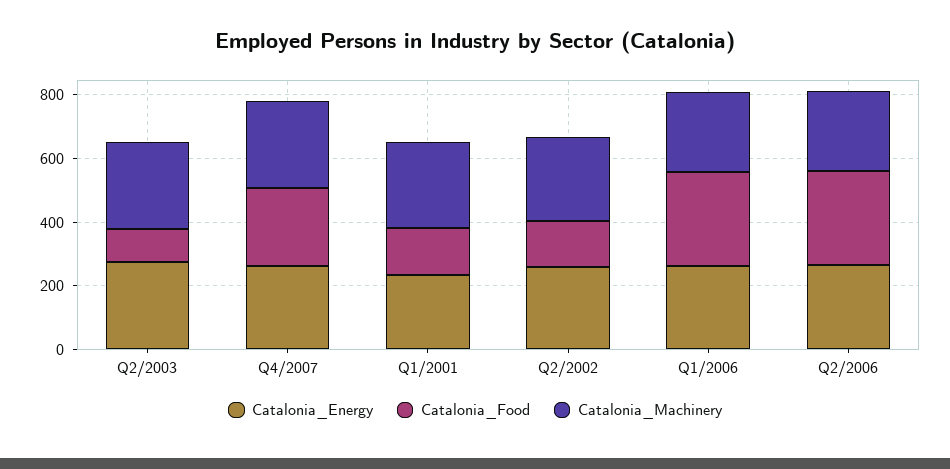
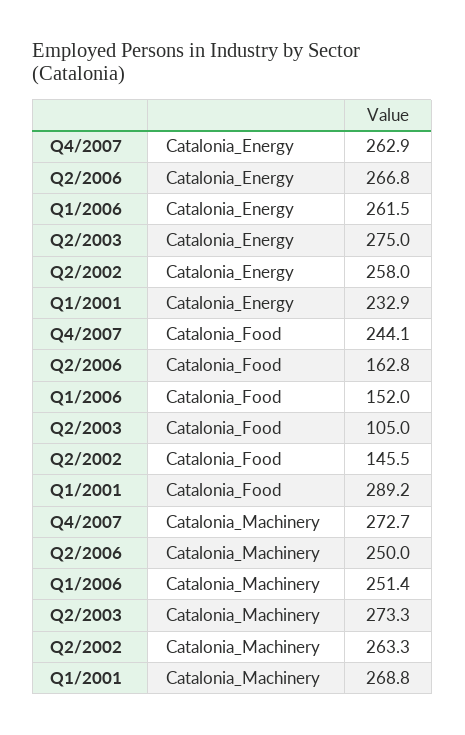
  {
    "Catalonia_Energy": {
      "Q2/2003": 275,
      "Q4/2007": 262.9,
      "Q1/2001": 232.9,
      "Q2/2002": 258,
      "Q1/2006": 261.5,
      "Q2/2006": 266.8
    },
    "Catalonia_Food": {
      "Q2/2003": 105,
      "Q4/2007": 244.1,
-     "Q1/2001": 150,
+     "Q1/2001": 289.2,
      "Q2/2002": 145.5,
-     "Q1/2006": 300,
+     "Q1/2006": 152,
-     "Q2/2006": 300
+     "Q2/2006": 162.8
    },
    "Catalonia_Machinery": {
      "Q2/2003": 273.3,
      "Q4/2007": 272.7,
      "Q1/2001": 268.8,
      "Q2/2002": 263.3,
      "Q1/2006": 251.4,
      "Q2/2006": 250
    }
  }

